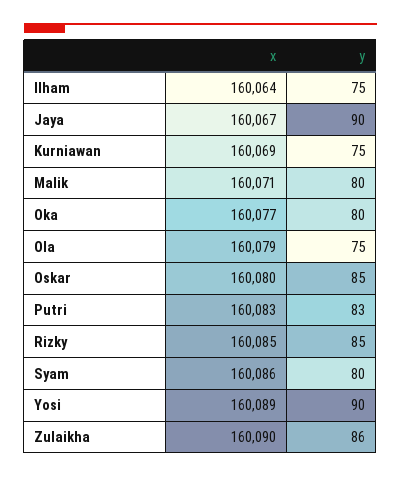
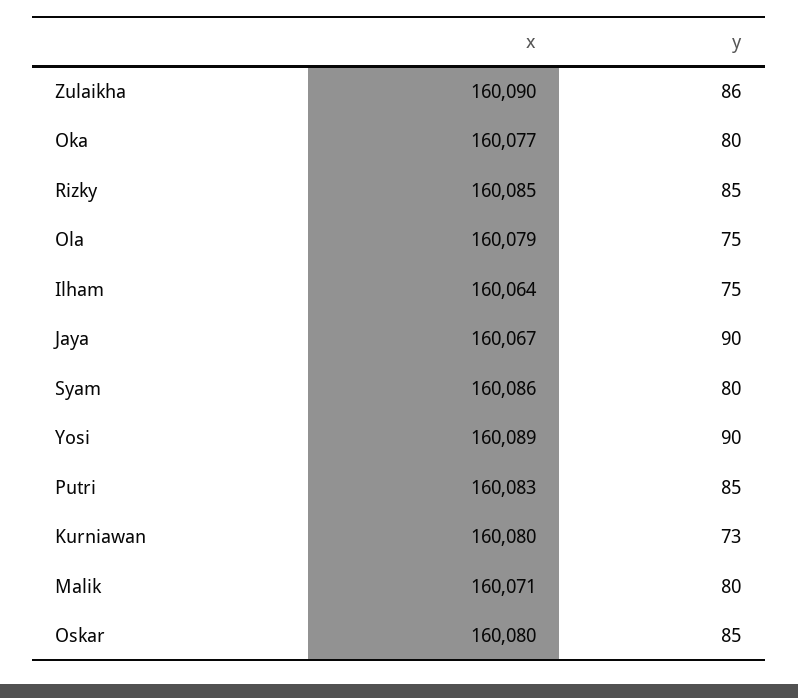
  {
    "x": {
      "Ilham": 160064,
      "Jaya": 160067,
-     "Kurniawan": 160069,
+     "Kurniawan": 160080,
      "Malik": 160071,
      "Oka": 160077,
      "Ola": 160079,
      "Oskar": 160080,
      "Putri": 160083,
      "Rizky": 160085,
      "Syam": 160086,
      "Yosi": 160089,
      "Zulaikha": 160090
    },
    "y": {
      "Ilham": 75,
      "Jaya": 90,
-     "Kurniawan": 75,
+     "Kurniawan": 73,
      "Malik": 80,
      "Oka": 80,
      "Ola": 75,
      "Oskar": 85,
-     "Putri": 83,
+     "Putri": 85,
      "Rizky": 85,
      "Syam": 80,
      "Yosi": 90,
      "Zulaikha": 86
    }
  }

